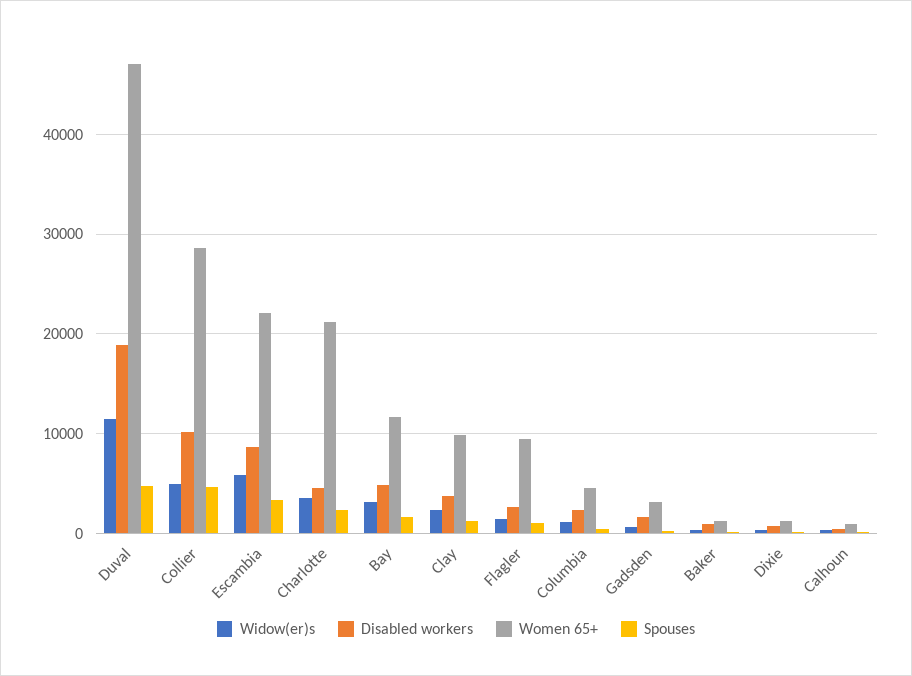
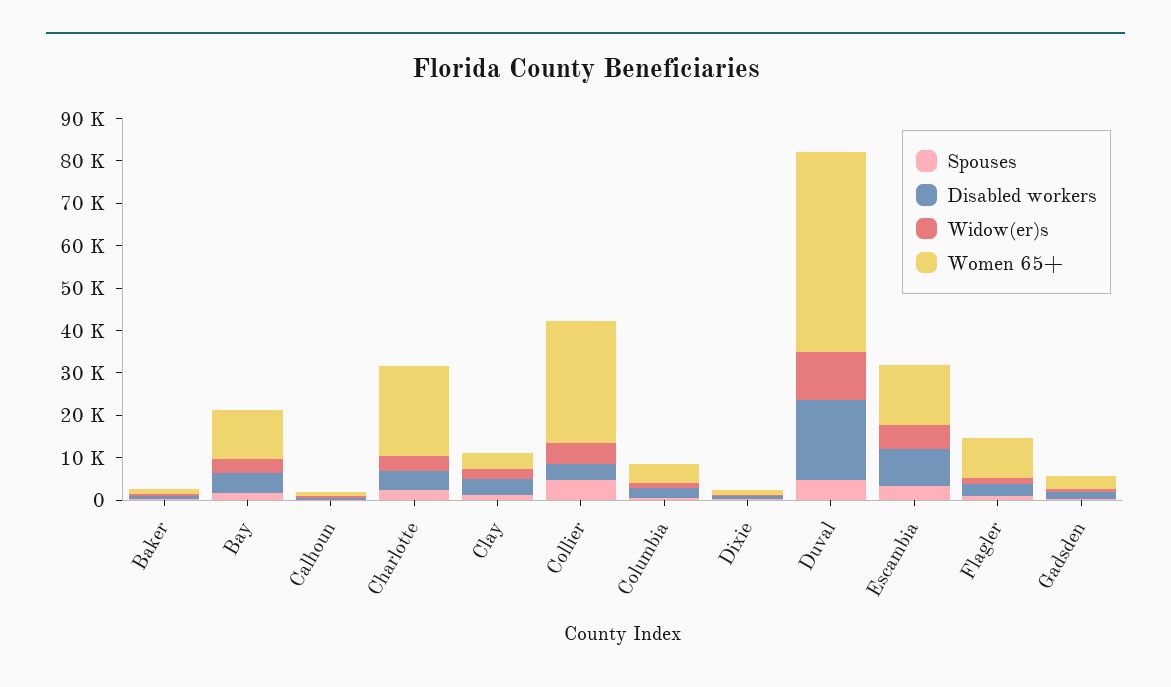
  {
    "Widow(er)s": {
      "Duval": 11000,
      "Collier": 5000,
      "Escambia": 6000,
      "Charlotte": 4000,
      "Bay": 3000,
      "Clay": 2000,
      "Flagler": 1000,
      "Columbia": 1000,
      "Gadsden": 1000,
      "Baker": 0,
      "Dixie": 0,
      "Calhoun": 0
    },
    "Disabled workers": {
      "Duval": 19000,
-     "Collier": 10000,
+     "Collier": 4000,
      "Escambia": 9000,
      "Charlotte": 5000,
      "Bay": 5000,
      "Clay": 4000,
      "Flagler": 3000,
      "Columbia": 2000,
      "Gadsden": 2000,
      "Baker": 1000,
      "Dixie": 1000,
      "Calhoun": 0
    },
    "Women 65+": {
      "Duval": 47000,
      "Collier": 29000,
-     "Escambia": 22000,
+     "Escambia": 14000,
      "Charlotte": 21000,
      "Bay": 12000,
-     "Clay": 10000,
+     "Clay": 4000,
      "Flagler": 9000,
      "Columbia": 5000,
      "Gadsden": 3000,
      "Baker": 1000,
      "Dixie": 1000,
      "Calhoun": 1000
    },
    "Spouses": {
      "Duval": 5000,
      "Collier": 5000,
      "Escambia": 3000,
      "Charlotte": 2000,
      "Bay": 2000,
      "Clay": 1000,
      "Flagler": 1000,
      "Columbia": 0,
      "Gadsden": 0,
      "Baker": 0,
      "Dixie": 0,
      "Calhoun": 0
    }
  }

